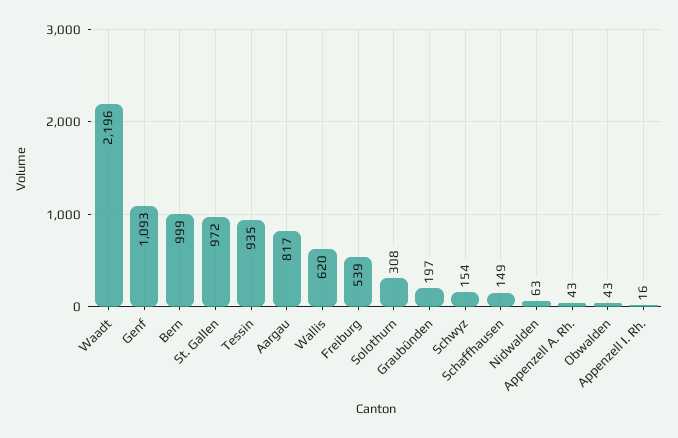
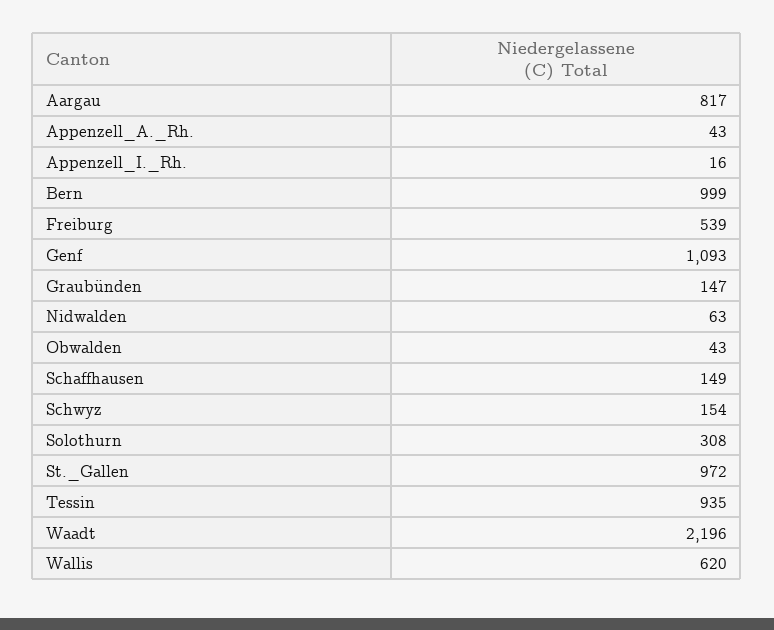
  {
    "Waadt": 2196,
    "Genf": 1093,
    "Bern": 999,
    "St. Gallen": 972,
    "Tessin": 935,
    "Aargau": 817,
    "Wallis": 620,
    "Freiburg": 539,
    "Solothurn": 308,
-   "Graubünden": 197,
+   "Graubünden": 147,
    "Schwyz": 154,
    "Schaffhausen": 149,
    "Nidwalden": 63,
    "Appenzell A. Rh.": 43,
    "Obwalden": 43,
    "Appenzell I. Rh.": 16
  }

